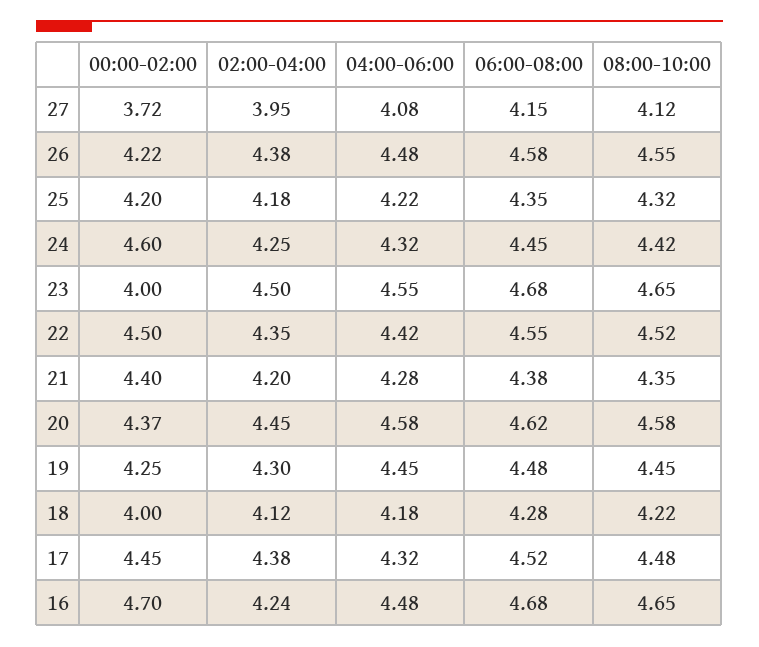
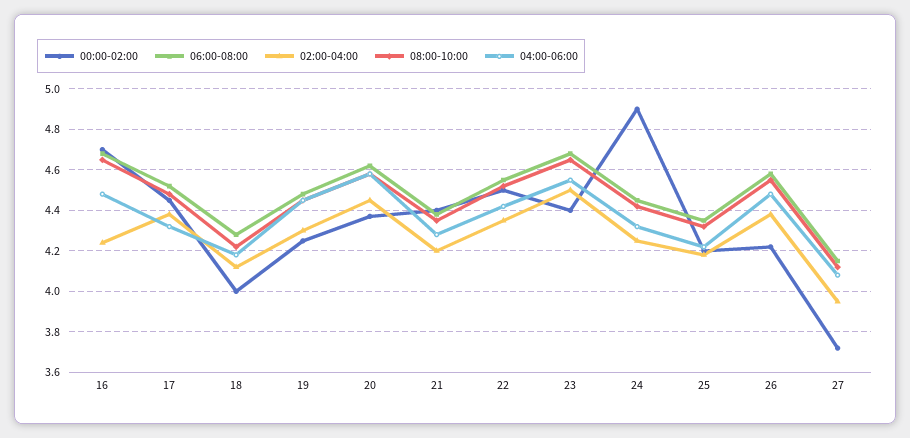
  {
    "00:00-02:00": {
      "27": 3.72,
      "26": 4.22,
      "25": 4.2,
-     "24": 4.6,
+     "24": 4.9,
-     "23": 4,
+     "23": 4.4,
      "22": 4.5,
      "21": 4.4,
      "20": 4.37,
      "19": 4.25,
      "18": 4,
      "17": 4.45,
      "16": 4.7
    },
    "02:00-04:00": {
      "27": 3.95,
      "26": 4.38,
      "25": 4.18,
      "24": 4.25,
      "23": 4.5,
      "22": 4.35,
      "21": 4.2,
      "20": 4.45,
      "19": 4.3,
      "18": 4.12,
      "17": 4.38,
      "16": 4.24
    },
    "04:00-06:00": {
      "27": 4.08,
      "26": 4.48,
      "25": 4.22,
      "24": 4.32,
      "23": 4.55,
      "22": 4.42,
      "21": 4.28,
      "20": 4.58,
      "19": 4.45,
      "18": 4.18,
      "17": 4.32,
      "16": 4.48
    },
    "06:00-08:00": {
      "27": 4.15,
      "26": 4.58,
      "25": 4.35,
      "24": 4.45,
      "23": 4.68,
      "22": 4.55,
      "21": 4.38,
      "20": 4.62,
      "19": 4.48,
      "18": 4.28,
      "17": 4.52,
      "16": 4.68
    },
    "08:00-10:00": {
      "27": 4.12,
      "26": 4.55,
      "25": 4.32,
      "24": 4.42,
      "23": 4.65,
      "22": 4.52,
      "21": 4.35,
      "20": 4.58,
      "19": 4.45,
      "18": 4.22,
      "17": 4.48,
      "16": 4.65
    }
  }

